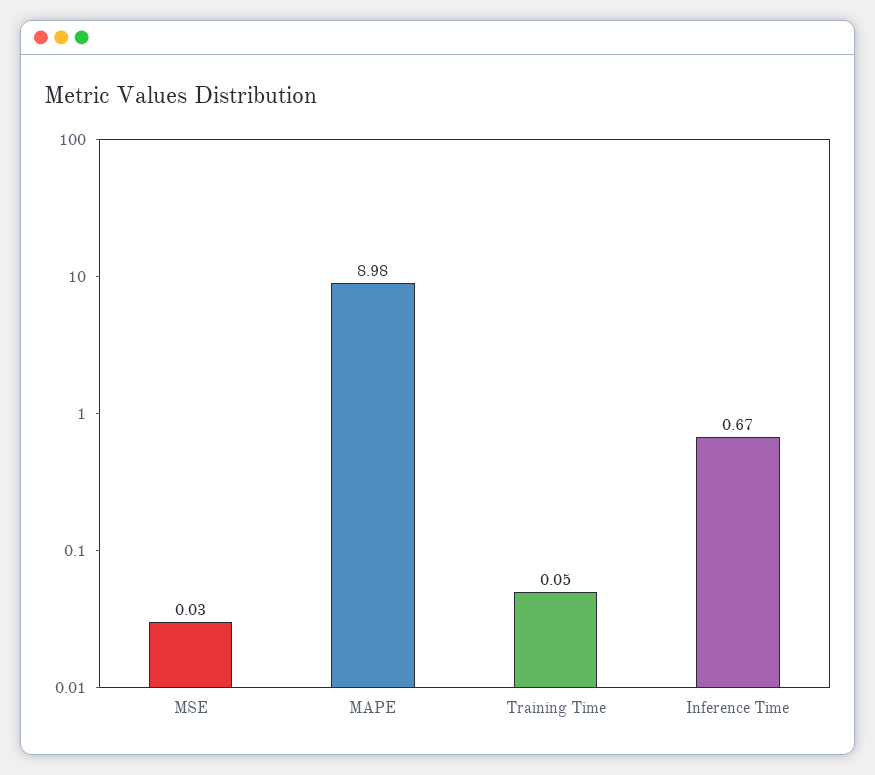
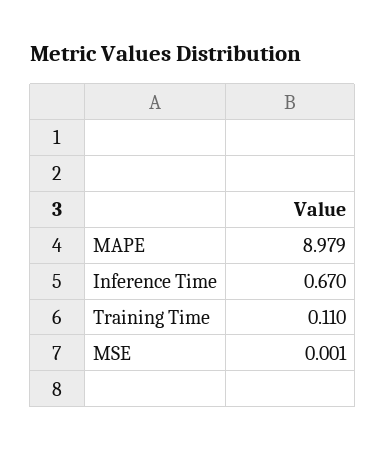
  {
-   "MSE": 0.03,
+   "MSE": 0.001,
    "MAPE": 8.979,
-   "Training Time": 0.05,
+   "Training Time": 0.11,
    "Inference Time": 0.67
  }

